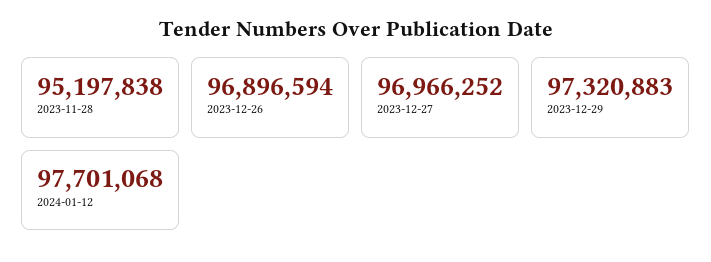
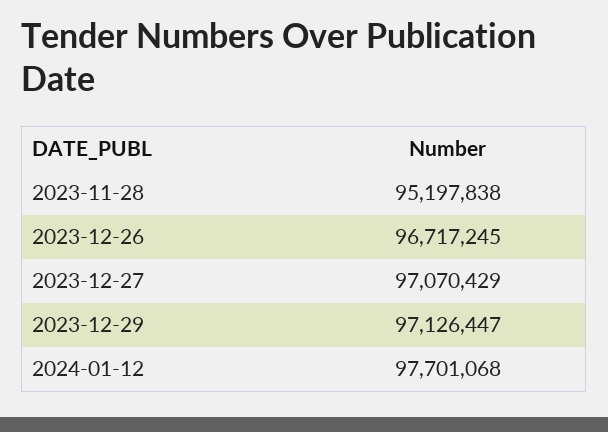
  {
    "2023-11-28": 95197838,
-   "2023-12-26": 96896594,
+   "2023-12-26": 96717245,
-   "2023-12-27": 96966252,
+   "2023-12-27": 97070429,
-   "2023-12-29": 97320883,
+   "2023-12-29": 97126447,
    "2024-01-12": 97701068
  }

